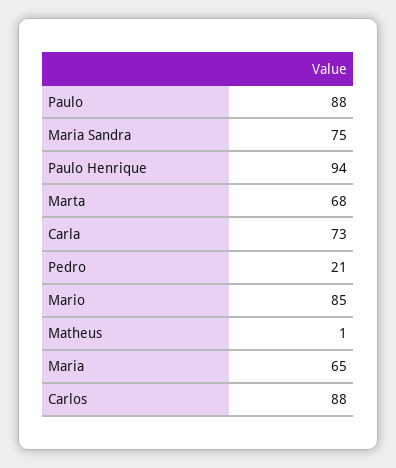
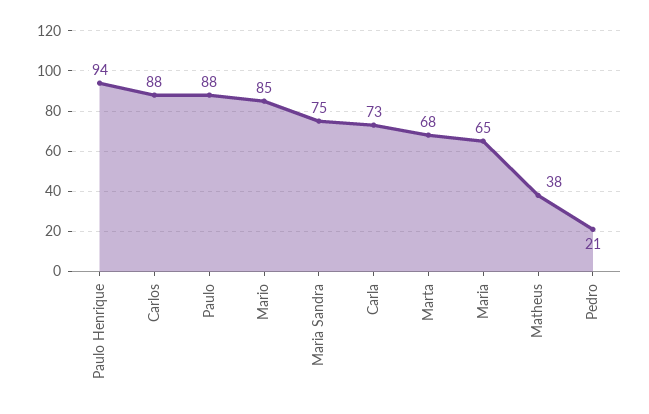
  {
    "Paulo": 88,
    "Maria Sandra": 75,
    "Paulo Henrique": 94,
    "Marta": 68,
    "Carla": 73,
    "Pedro": 21,
    "Mario": 85,
-   "Matheus": 1,
+   "Matheus": 38,
    "Maria": 65,
    "Carlos": 88
  }

